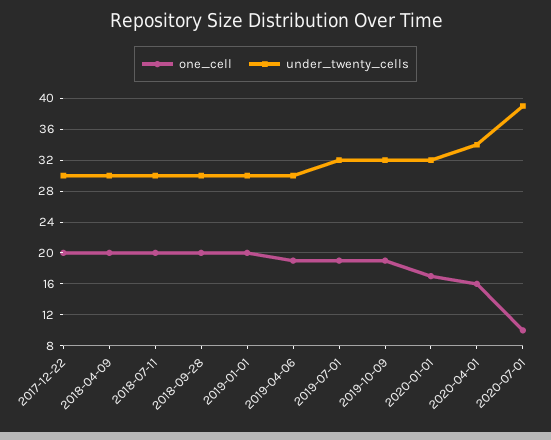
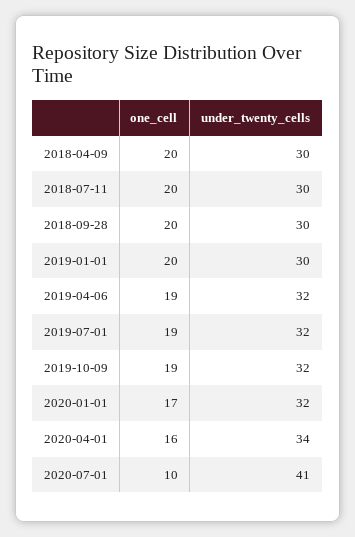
  {
    "one_cell": {
-     "2017-12-22": 20,
      "2018-04-09": 20,
      "2018-07-11": 20,
      "2018-09-28": 20,
      "2019-01-01": 20,
      "2019-04-06": 19,
      "2019-07-01": 19,
      "2019-10-09": 19,
      "2020-01-01": 17,
      "2020-04-01": 16,
      "2020-07-01": 10
    },
    "under_twenty_cells": {
-     "2017-12-22": 30,
      "2018-04-09": 30,
      "2018-07-11": 30,
      "2018-09-28": 30,
      "2019-01-01": 30,
-     "2019-04-06": 30,
+     "2019-04-06": 32,
      "2019-07-01": 32,
      "2019-10-09": 32,
      "2020-01-01": 32,
      "2020-04-01": 34,
-     "2020-07-01": 39
+     "2020-07-01": 41
    }
  }

